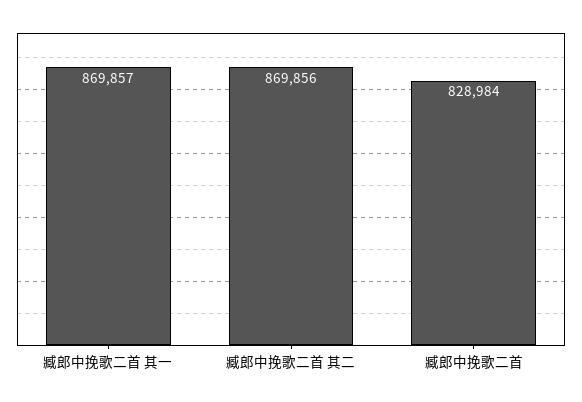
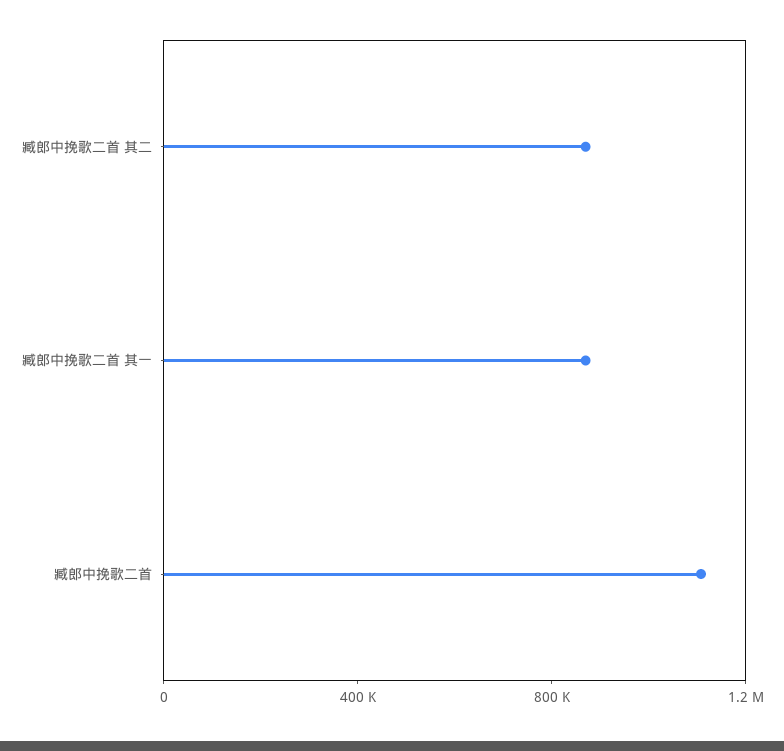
  {
    "臧郎中挽歌二首 其一": 869857,
    "臧郎中挽歌二首 其二": 869856,
-   "臧郎中挽歌二首": 828984
+   "臧郎中挽歌二首": 1100000
  }

